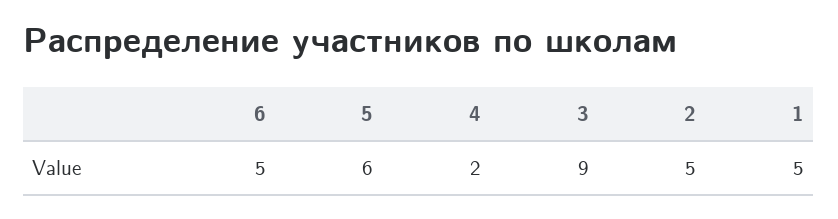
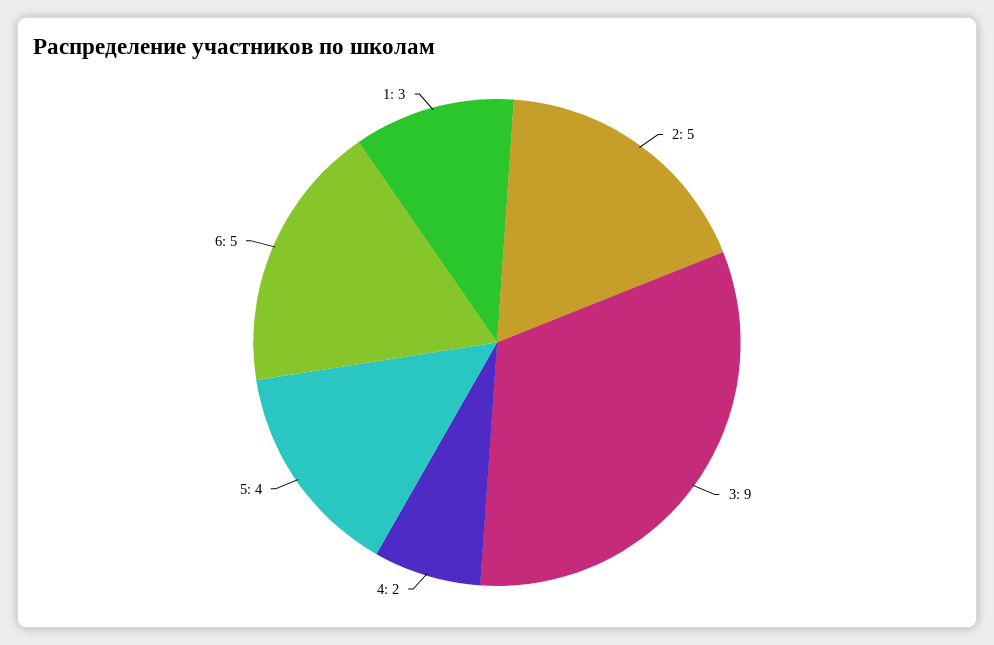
  {
    "6": 5,
-   "5": 6,
+   "5": 4,
    "4": 2,
    "3": 9,
    "2": 5,
-   "1": 5
+   "1": 3
  }

